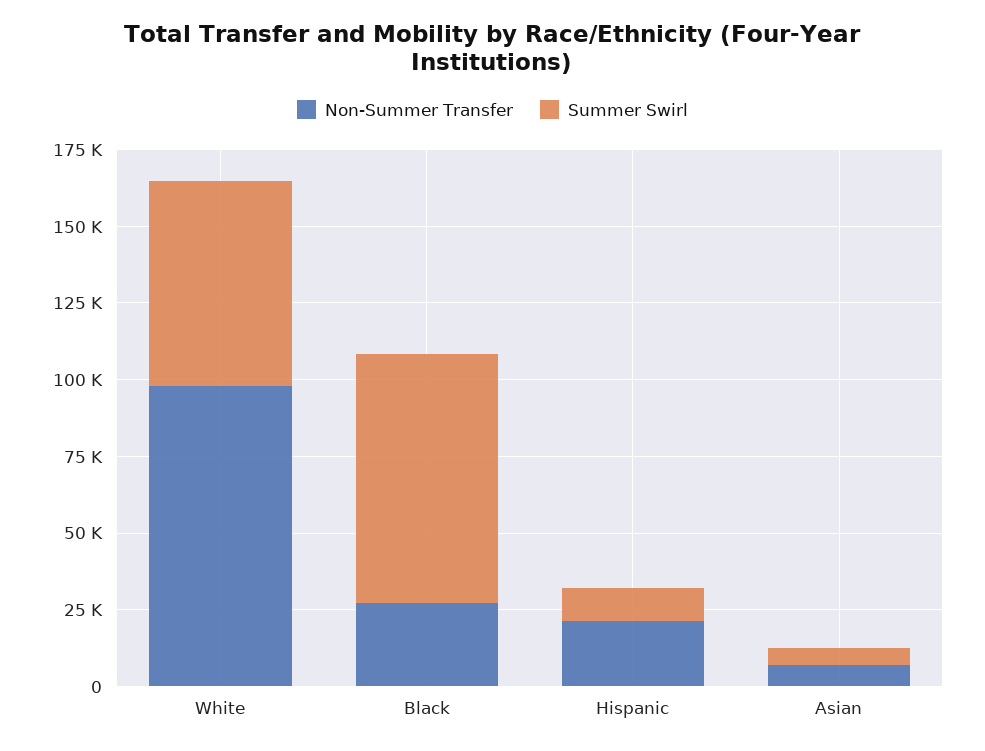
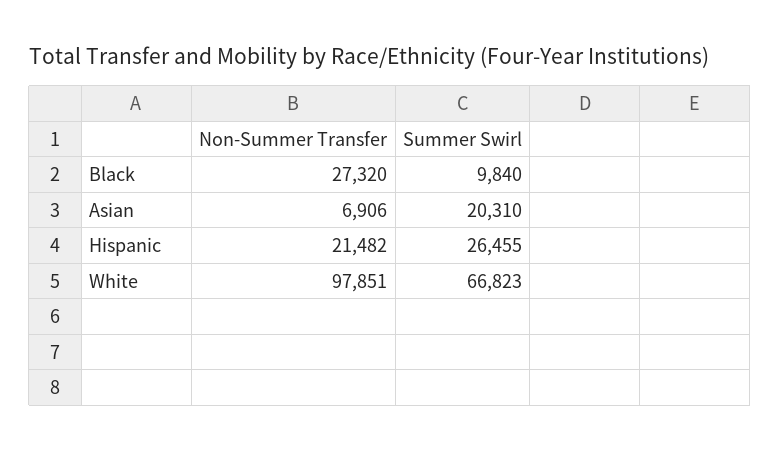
  {
    "Non-Summer Transfer": {
      "White": 97851,
      "Black": 27320,
      "Hispanic": 21482,
      "Asian": 6906
    },
    "Summer Swirl": {
      "White": 66823,
-     "Black": 80000,
+     "Black": 9840,
-     "Hispanic": 10000,
+     "Hispanic": 26455,
-     "Asian": 5000
+     "Asian": 20310
    }
  }

